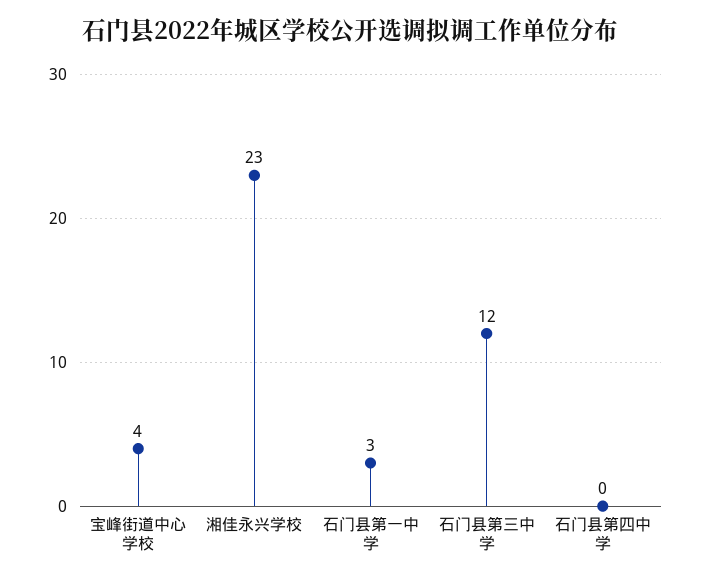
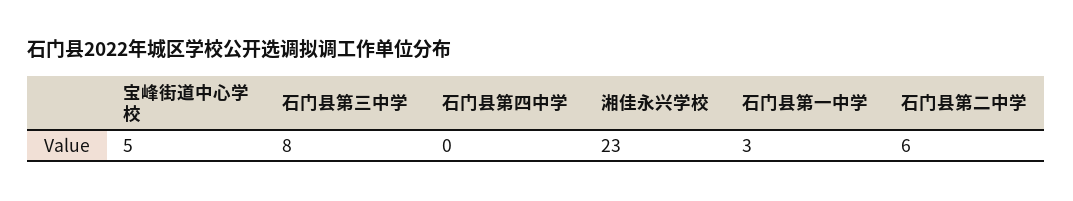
  {
-   "宝峰街道中心学校": 4,
+   "宝峰街道中心学校": 5,
    "湘佳永兴学校": 23,
    "石门县第一中学": 3,
-   "石门县第三中学": 12,
+   "石门县第三中学": 8,
-   "石门县第四中学": 0
+   "石门县第四中学": 0,
+   "石门县第二中学": 6
  }

